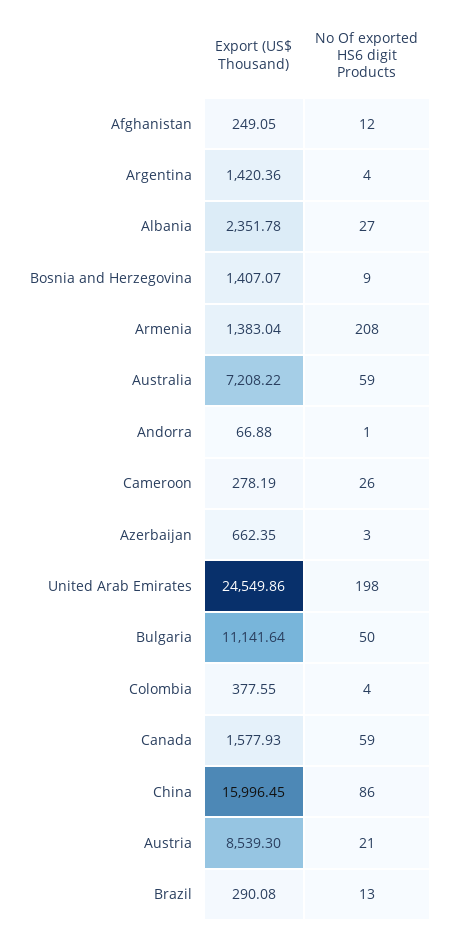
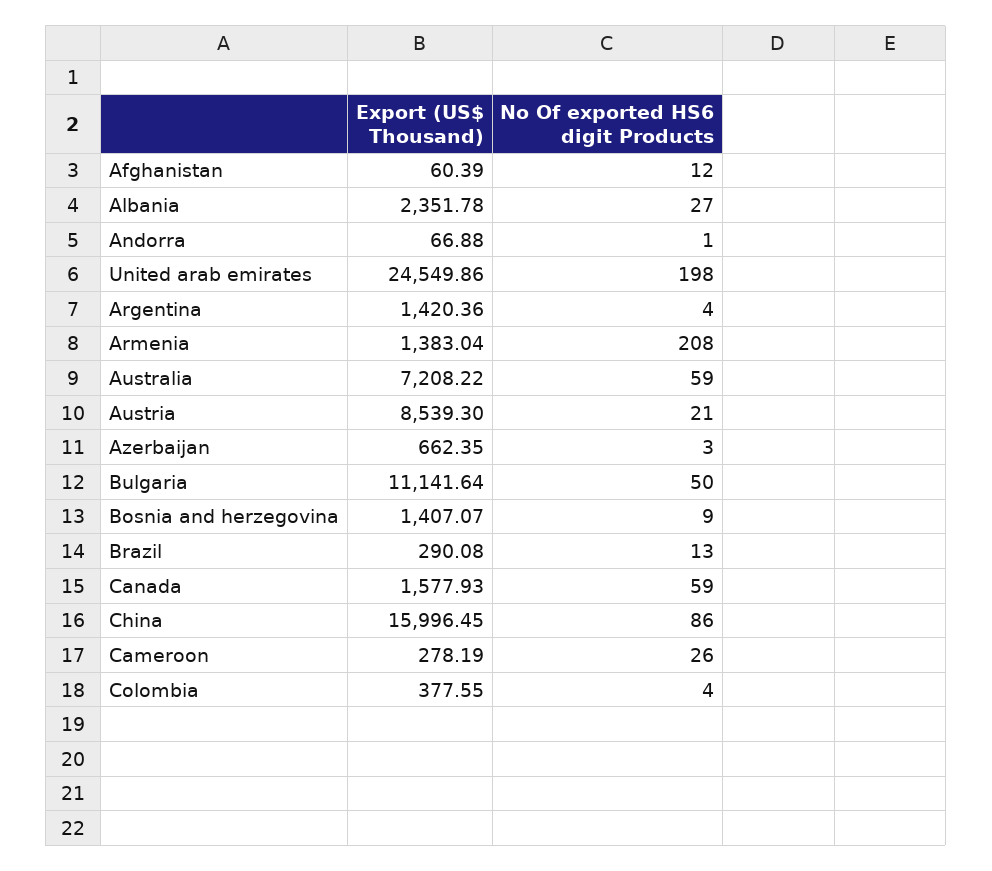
  {
    "Export (US$ Thousand)": {
-     "Afghanistan": 249.05,
+     "Afghanistan": 60.39,
      "Argentina": 1420.36,
      "Albania": 2351.78,
      "Bosnia and Herzegovina": 1407.07,
      "Armenia": 1383.04,
      "Australia": 7208.22,
      "Andorra": 66.88,
      "Cameroon": 278.19,
      "Azerbaijan": 662.35,
      "United Arab Emirates": 24549.86,
      "Bulgaria": 11141.64,
      "Colombia": 377.55,
      "Canada": 1577.93,
      "China": 15996.45,
      "Austria": 8539.3,
      "Brazil": 290.08
    },
    "No Of exported HS6 digit Products": {
      "Afghanistan": 12,
      "Argentina": 4,
      "Albania": 27,
      "Bosnia and Herzegovina": 9,
      "Armenia": 208,
      "Australia": 59,
      "Andorra": 1,
      "Cameroon": 26,
      "Azerbaijan": 3,
      "United Arab Emirates": 198,
      "Bulgaria": 50,
      "Colombia": 4,
      "Canada": 59,
      "China": 86,
      "Austria": 21,
      "Brazil": 13
    }
  }

